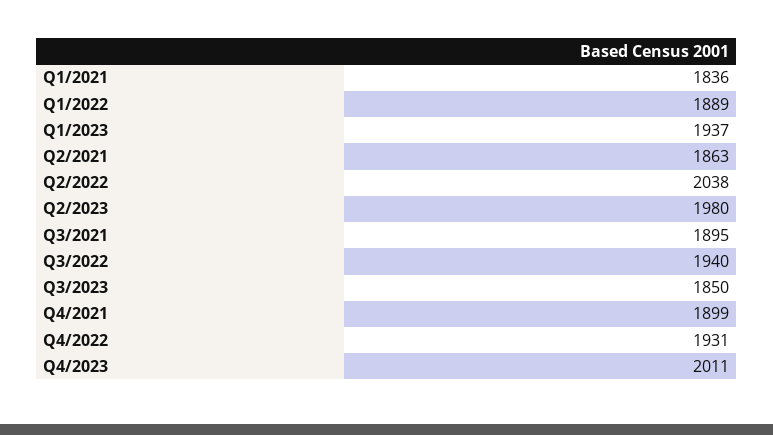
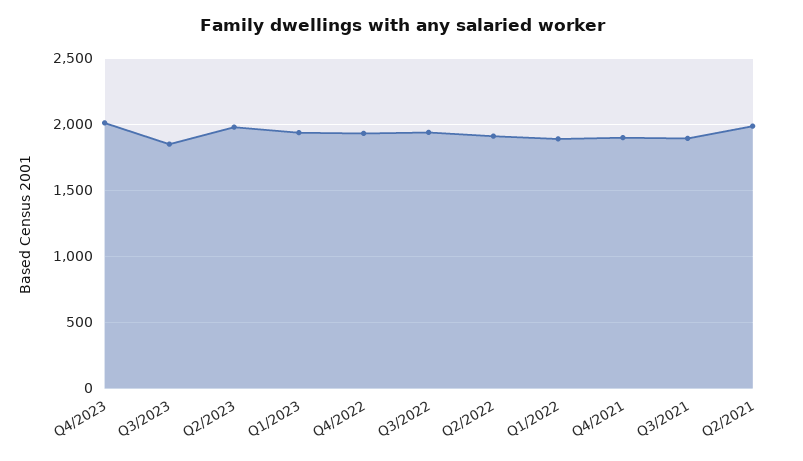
  {
-   "Q1/2021": 1836,
    "Q1/2022": 1889,
    "Q1/2023": 1937,
-   "Q2/2021": 1863,
+   "Q2/2021": 2000,
-   "Q2/2022": 2038,
+   "Q2/2022": 1900,
    "Q2/2023": 1980,
    "Q3/2021": 1895,
    "Q3/2022": 1940,
    "Q3/2023": 1850,
    "Q4/2021": 1899,
    "Q4/2022": 1931,
    "Q4/2023": 2011
  }

